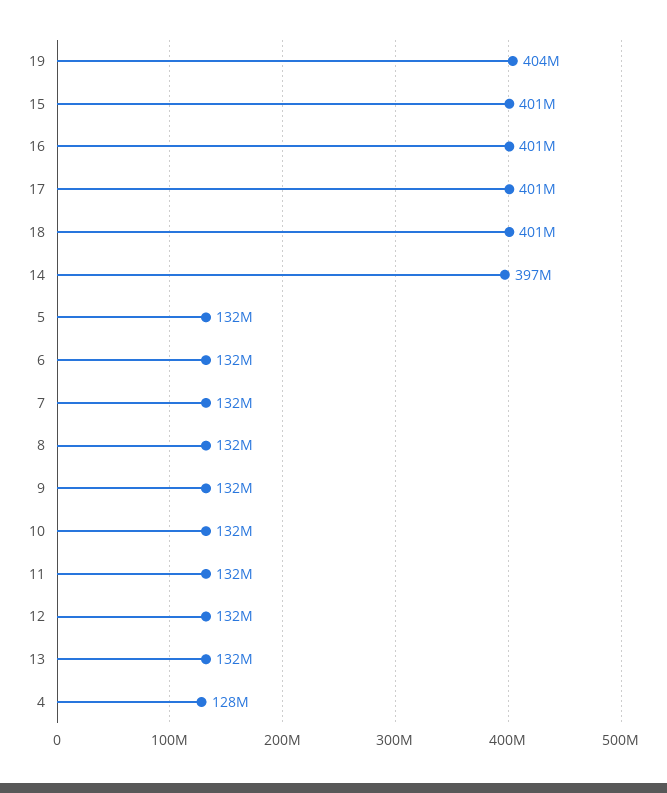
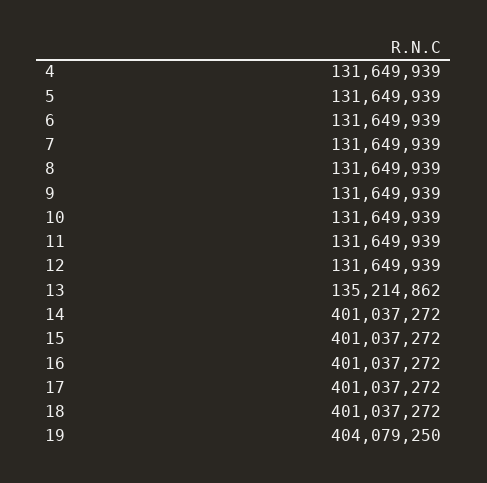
  {
    "19": 404079250,
    "15": 401037272,
    "16": 401037272,
    "17": 401037272,
    "18": 401037272,
-   "14": 397000000,
+   "14": 401037272,
    "5": 131649939,
    "6": 131649939,
    "7": 131649939,
    "8": 131649939,
    "9": 131649939,
    "10": 131649939,
    "11": 131649939,
    "12": 131649939,
-   "13": 132000000,
+   "13": 135214862,
-   "4": 128000000
+   "4": 131649939
  }

